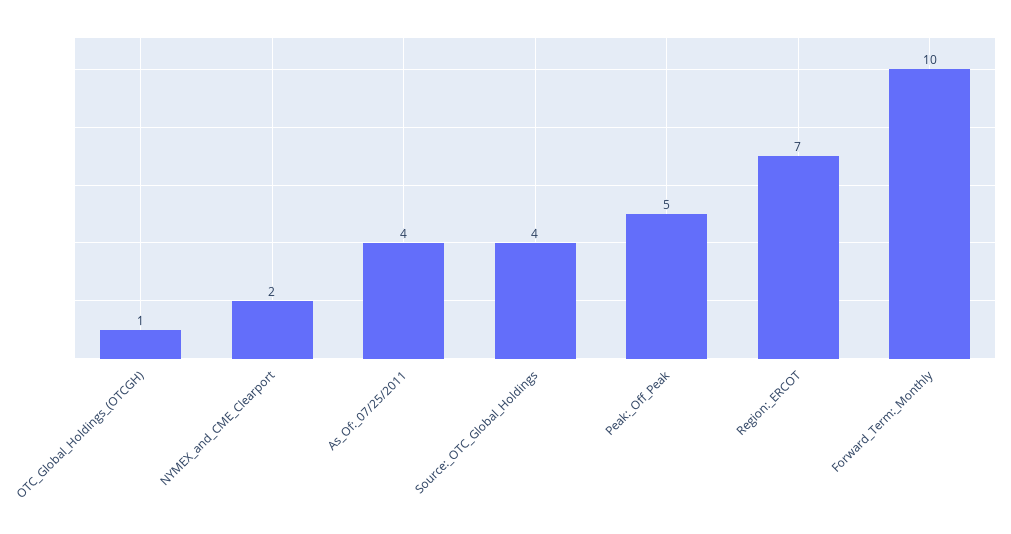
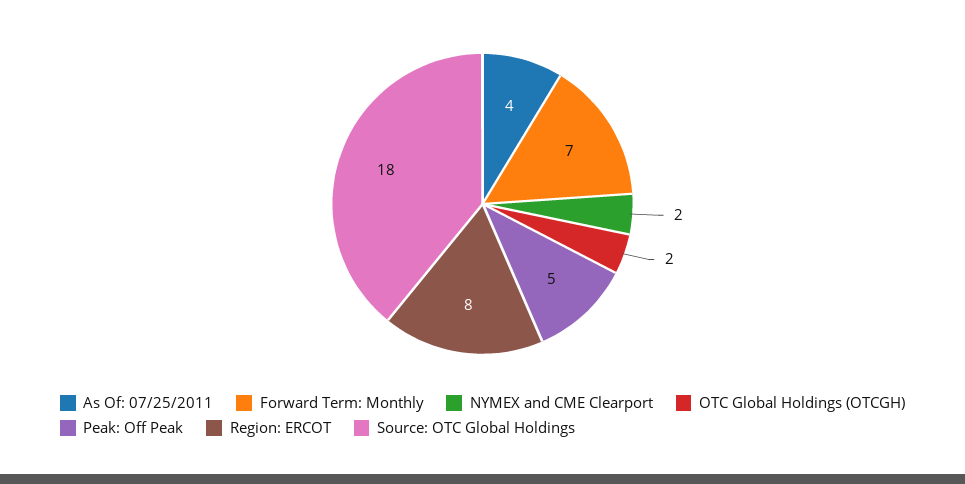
  {
-   "OTC_Global_Holdings_(OTCGH)": 1,
+   "OTC_Global_Holdings_(OTCGH)": 2,
    "NYMEX_and_CME_Clearport": 2,
    "As_Of:_07/25/2011": 4,
-   "Source:_OTC_Global_Holdings": 4,
+   "Source:_OTC_Global_Holdings": 18,
    "Peak:_Off_Peak": 5,
-   "Region:_ERCOT": 7,
+   "Region:_ERCOT": 8,
-   "Forward_Term:_Monthly": 10
+   "Forward_Term:_Monthly": 7
  }

